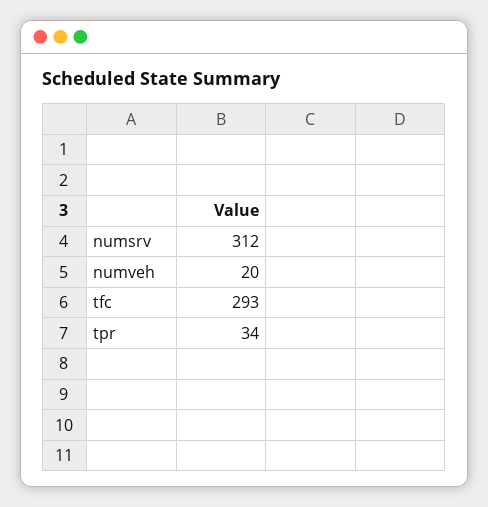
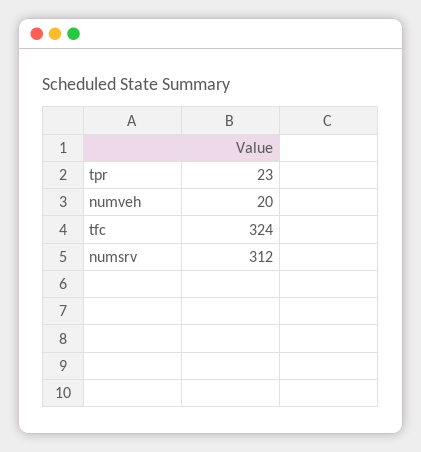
  {
    "numsrv": 312,
    "numveh": 20,
-   "tfc": 293,
+   "tfc": 324,
-   "tpr": 34
+   "tpr": 23
  }

